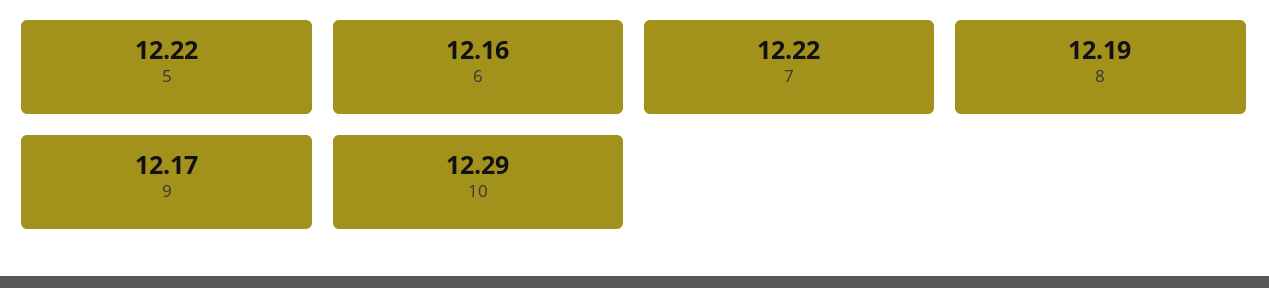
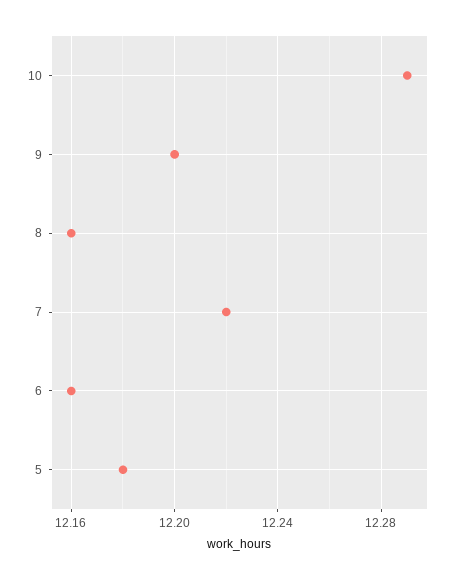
  {
-   "5": 12.22,
+   "5": 12.18,
    "6": 12.16,
    "7": 12.22,
-   "8": 12.19,
+   "8": 12.16,
-   "9": 12.17,
+   "9": 12.2,
    "10": 12.29
  }

